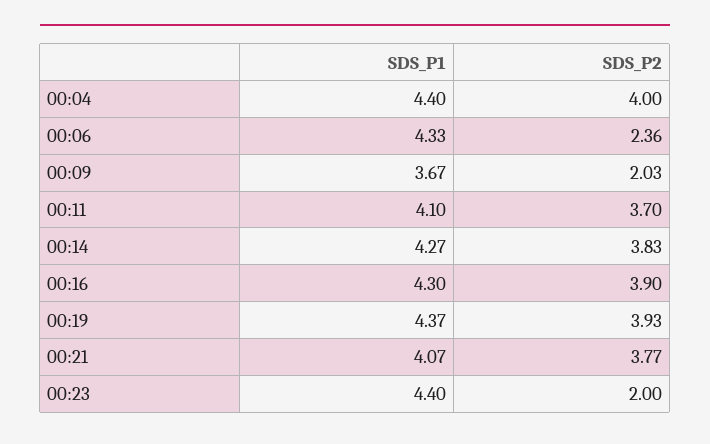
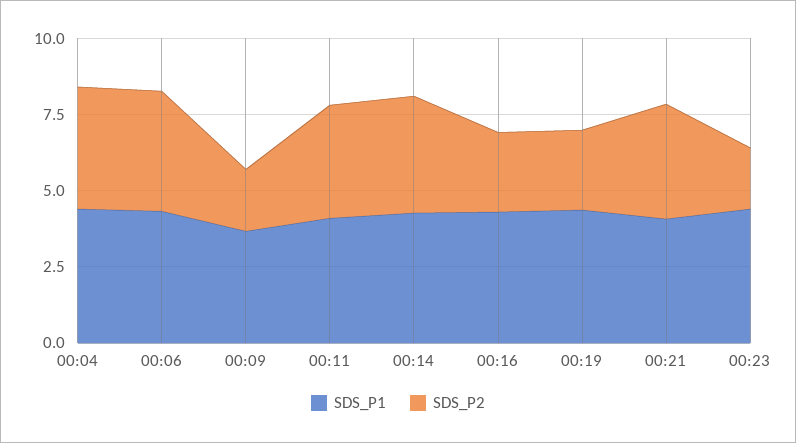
  {
    "SDS_P1": {
      "00:04": 4.4,
      "00:06": 4.33,
      "00:09": 3.67,
      "00:11": 4.1,
      "00:14": 4.27,
      "00:16": 4.3,
      "00:19": 4.37,
      "00:21": 4.07,
      "00:23": 4.4
    },
    "SDS_P2": {
      "00:04": 4,
-     "00:06": 2.36,
+     "00:06": 4,
      "00:09": 2.03,
      "00:11": 3.7,
      "00:14": 3.83,
-     "00:16": 3.9,
+     "00:16": 2.5,
-     "00:19": 3.93,
+     "00:19": 2.5,
      "00:21": 3.77,
      "00:23": 2
    }
  }

